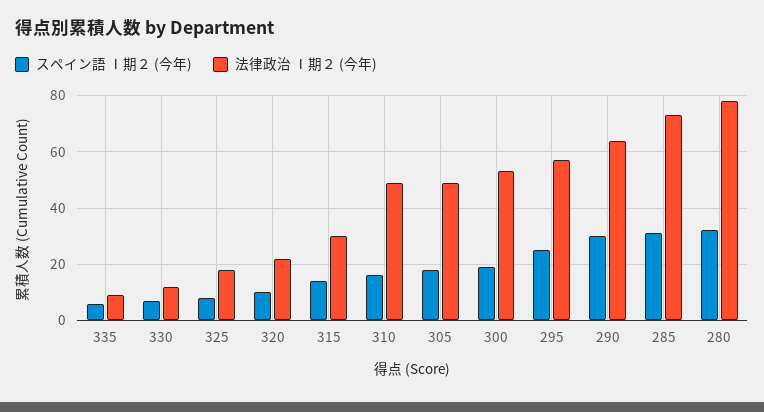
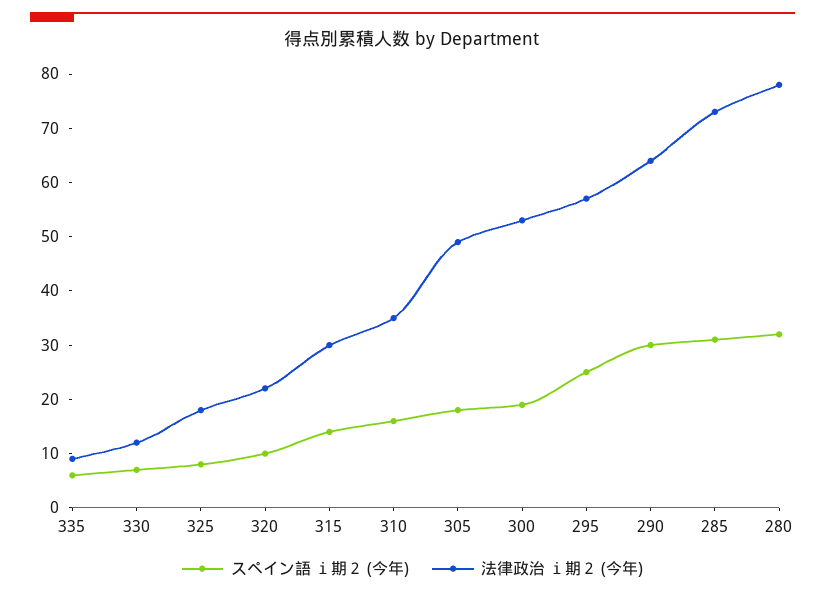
  {
    "スペイン語 Ⅰ期２ (今年)": {
      "335": 5,
      "330": 5,
      "325": 10,
      "320": 10,
      "315": 15,
      "310": 15,
      "305": 20,
      "300": 20,
      "295": 25,
      "290": 30,
      "285": 30,
      "280": 30
    },
    "法律政治 Ⅰ期２ (今年)": {
      "335": 10,
      "330": 10,
      "325": 20,
      "320": 20,
      "315": 30,
-     "310": 50,
+     "310": 35,
      "305": 50,
      "300": 55,
      "295": 55,
      "290": 65,
      "285": 75,
      "280": 80
    }
  }

